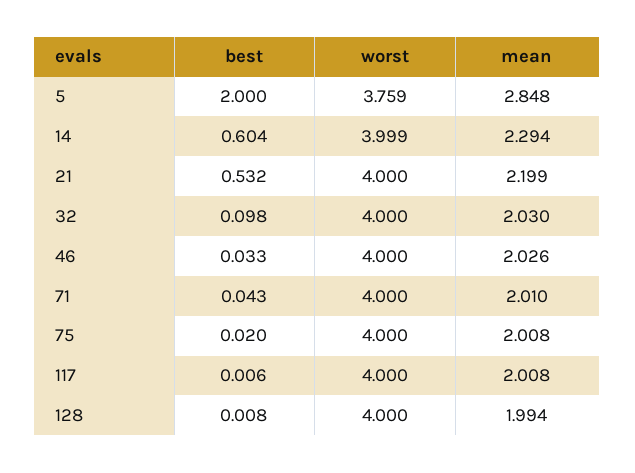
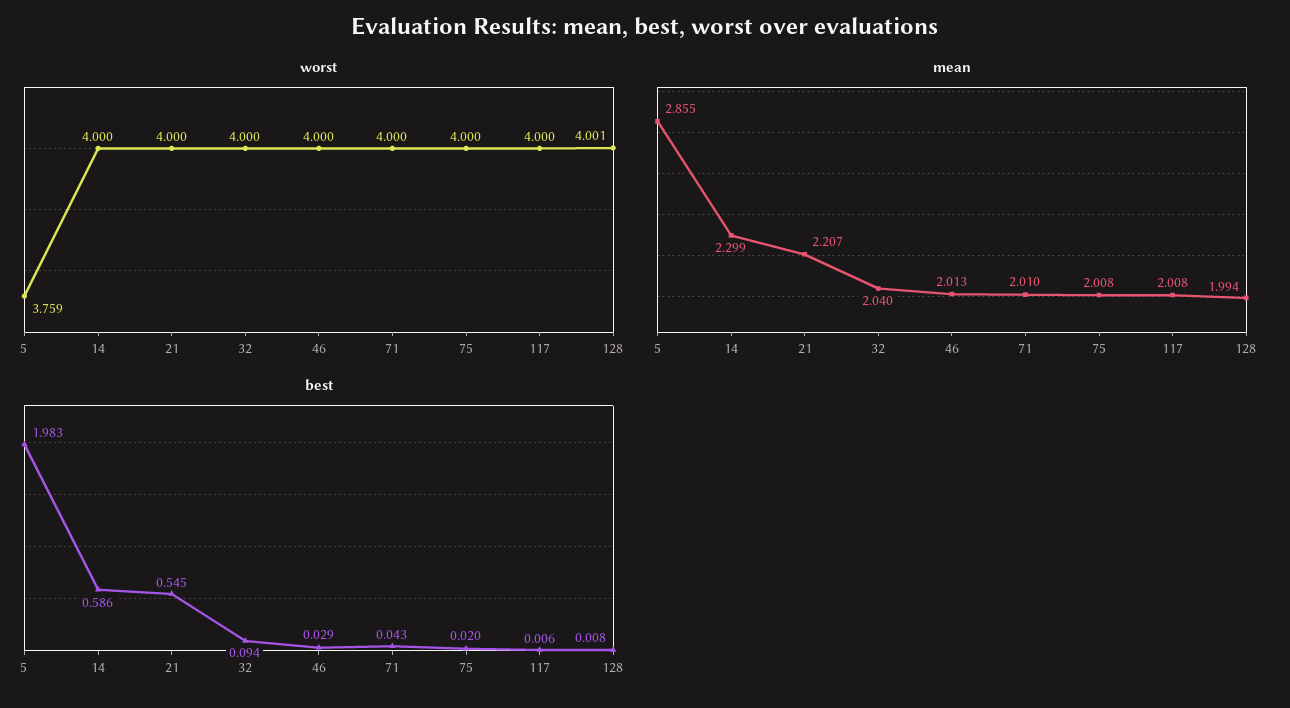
  {
    "best": {
-     "5": 2,
+     "5": 1.983,
-     "14": 0.604,
+     "14": 0.586,
-     "21": 0.532,
+     "21": 0.545,
-     "32": 0.098,
+     "32": 0.094,
-     "46": 0.033,
+     "46": 0.029,
      "71": 0.043,
      "75": 0.02,
      "117": 0.006,
      "128": 0.008
    },
    "worst": {
      "5": 3.759,
-     "14": 3.999,
+     "14": 4,
      "21": 4,
      "32": 4,
      "46": 4,
      "71": 4,
      "75": 4,
      "117": 4,
-     "128": 4
+     "128": 4.001
    },
    "mean": {
-     "5": 2.848,
+     "5": 2.855,
-     "14": 2.294,
+     "14": 2.299,
-     "21": 2.199,
+     "21": 2.207,
-     "32": 2.03,
+     "32": 2.04,
-     "46": 2.026,
+     "46": 2.013,
      "71": 2.01,
      "75": 2.008,
      "117": 2.008,
      "128": 1.994
    }
  }

